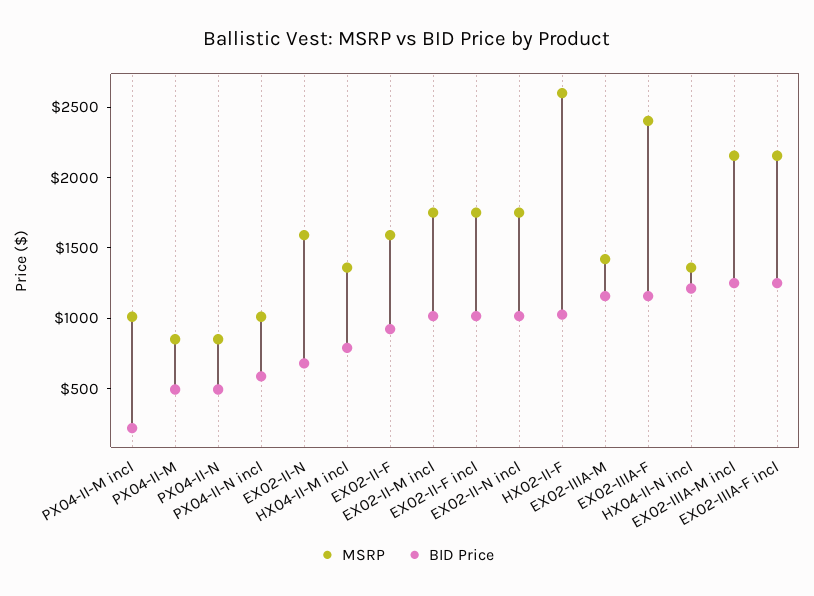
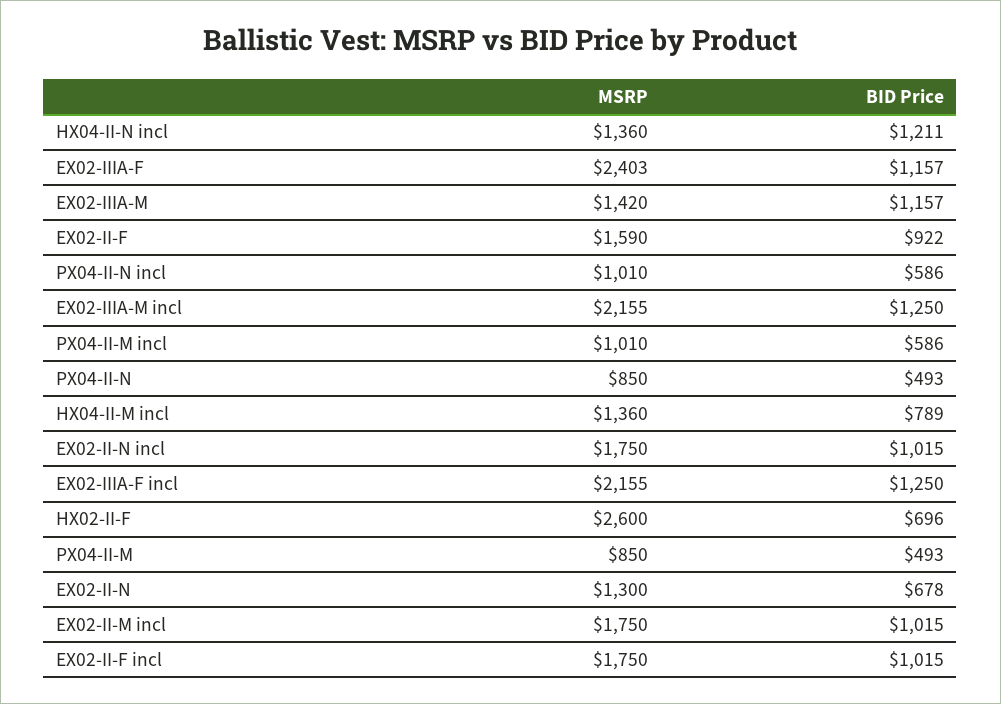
  {
    "MSRP": {
      "PX04-II-M incl": 1010,
      "PX04-II-M": 850,
      "PX04-II-N": 850,
      "PX04-II-N incl": 1010,
-     "EX02-II-N": 1600,
+     "EX02-II-N": 1300,
      "HX04-II-M incl": 1360,
      "EX02-II-F": 1590,
      "EX02-II-M incl": 1750,
      "EX02-II-F incl": 1750,
      "EX02-II-N incl": 1750,
      "HX02-II-F": 2600,
      "EX02-IIIA-M": 1420,
      "EX02-IIIA-F": 2403,
      "HX04-II-N incl": 1360,
      "EX02-IIIA-M incl": 2155,
      "EX02-IIIA-F incl": 2155
    },
    "BID Price": {
-     "PX04-II-M incl": 200,
+     "PX04-II-M incl": 586,
      "PX04-II-M": 493,
      "PX04-II-N": 493,
      "PX04-II-N incl": 586,
      "EX02-II-N": 678,
      "HX04-II-M incl": 789,
      "EX02-II-F": 922,
      "EX02-II-M incl": 1015,
      "EX02-II-F incl": 1015,
      "EX02-II-N incl": 1015,
-     "HX02-II-F": 1000,
+     "HX02-II-F": 696,
      "EX02-IIIA-M": 1157,
      "EX02-IIIA-F": 1157,
      "HX04-II-N incl": 1211,
      "EX02-IIIA-M incl": 1250,
      "EX02-IIIA-F incl": 1250
    }
  }

